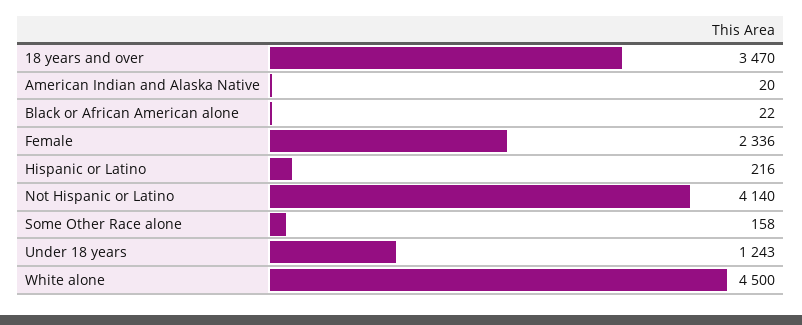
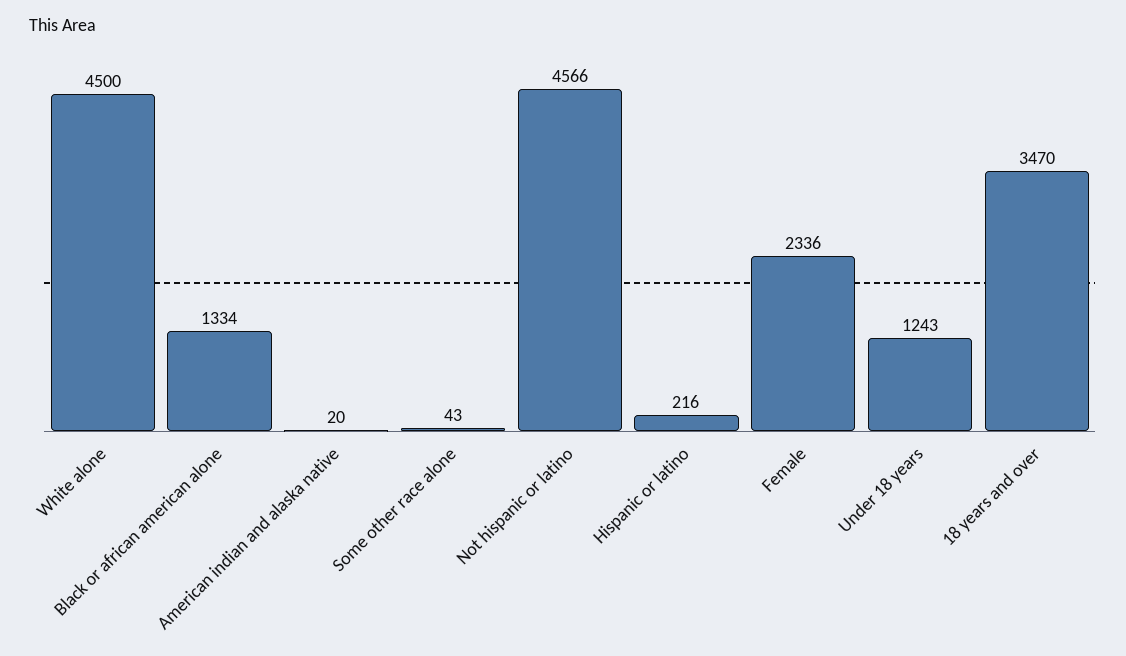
  {
    "18 years and over": 3470,
    "American Indian and Alaska Native": 20,
-   "Black or African American alone": 22,
+   "Black or African American alone": 1334,
    "Female": 2336,
    "Hispanic or Latino": 216,
-   "Not Hispanic or Latino": 4140,
+   "Not Hispanic or Latino": 4566,
-   "Some Other Race alone": 158,
+   "Some Other Race alone": 43,
    "Under 18 years": 1243,
    "White alone": 4500
  }

